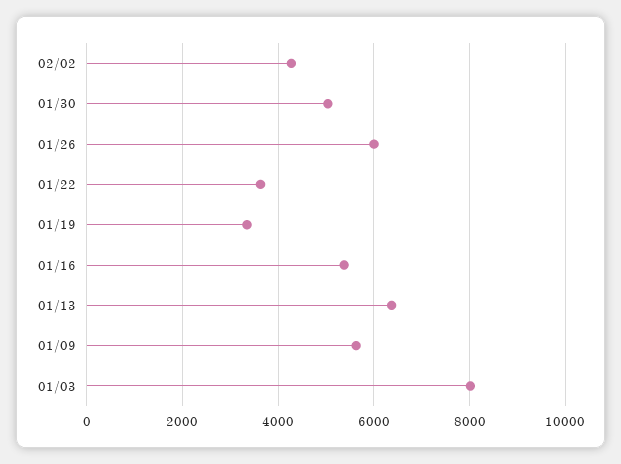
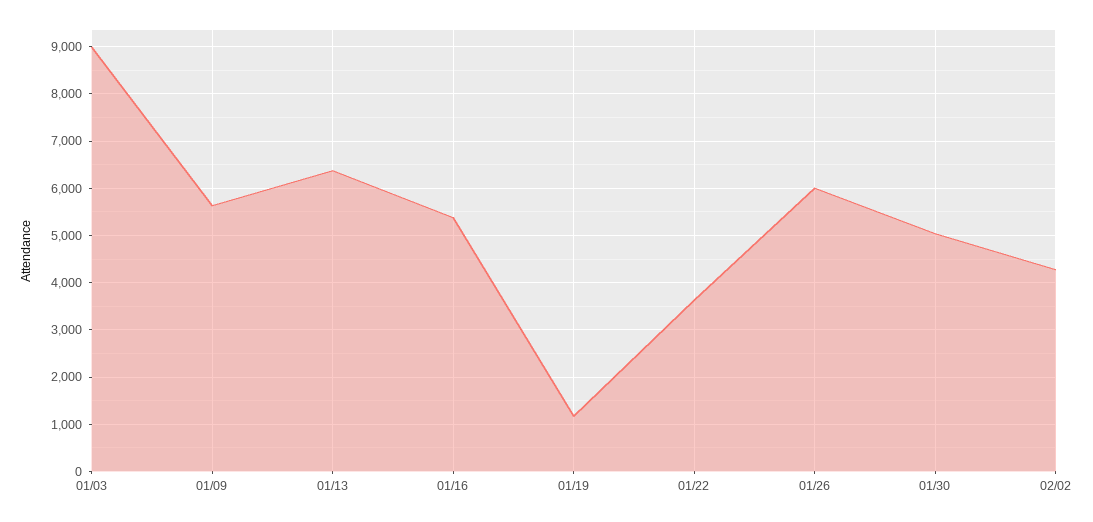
  {
    "02/02": 4200,
    "01/30": 5000,
    "01/26": 6000,
    "01/22": 3600,
-   "01/19": 3400,
+   "01/19": 1200,
    "01/16": 5400,
    "01/13": 6400,
    "01/09": 5600,
-   "01/03": 8000
+   "01/03": 9000
  }

